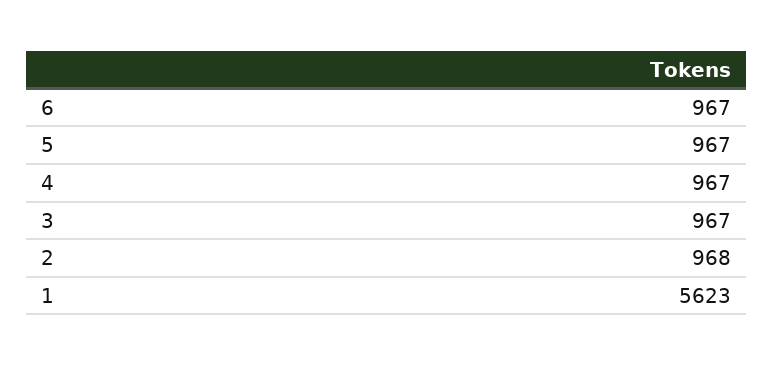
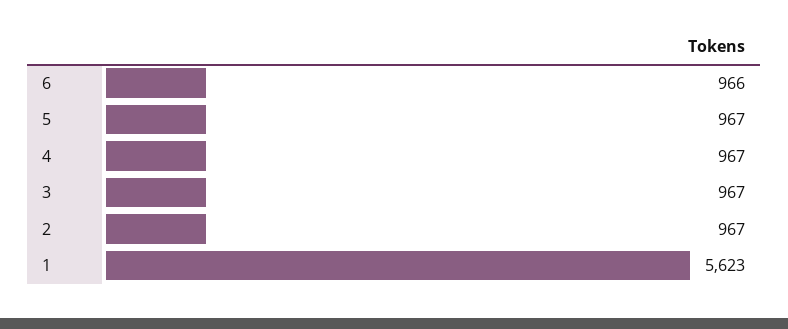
  {
-   "6": 967,
+   "6": 966,
    "5": 967,
    "4": 967,
    "3": 967,
-   "2": 968,
+   "2": 967,
    "1": 5623
  }

